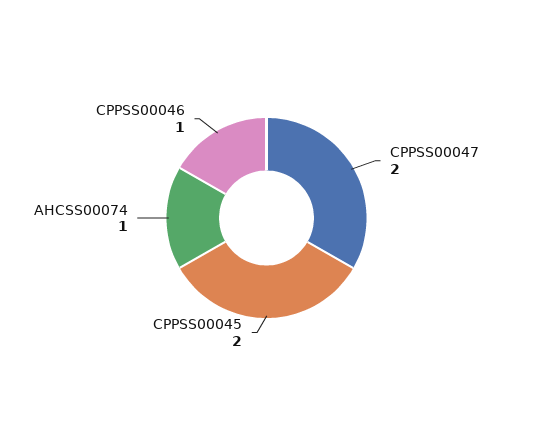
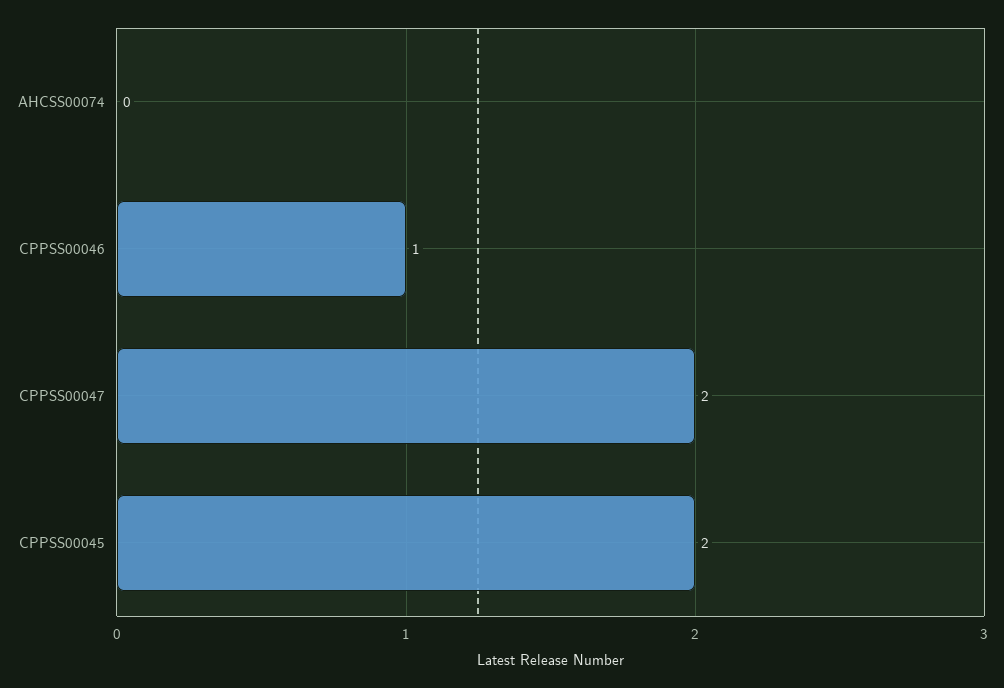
  {
    "CPPSS00047": 2,
    "CPPSS00045": 2,
-   "AHCSS00074": 1,
+   "AHCSS00074": 0,
    "CPPSS00046": 1
  }

